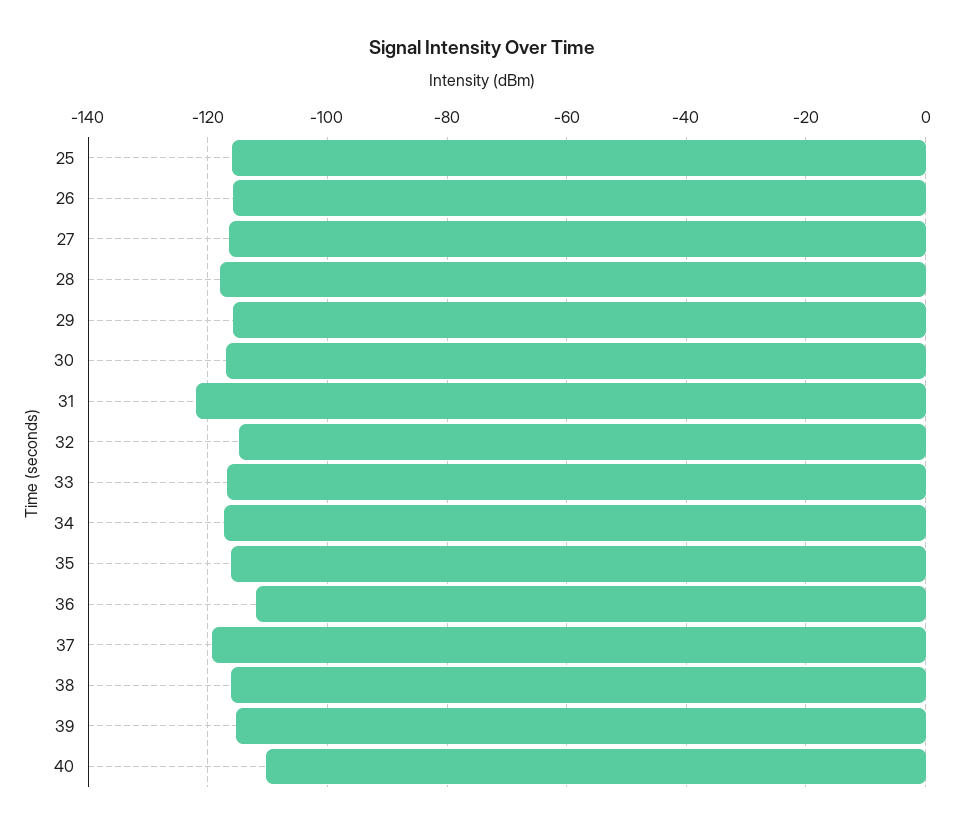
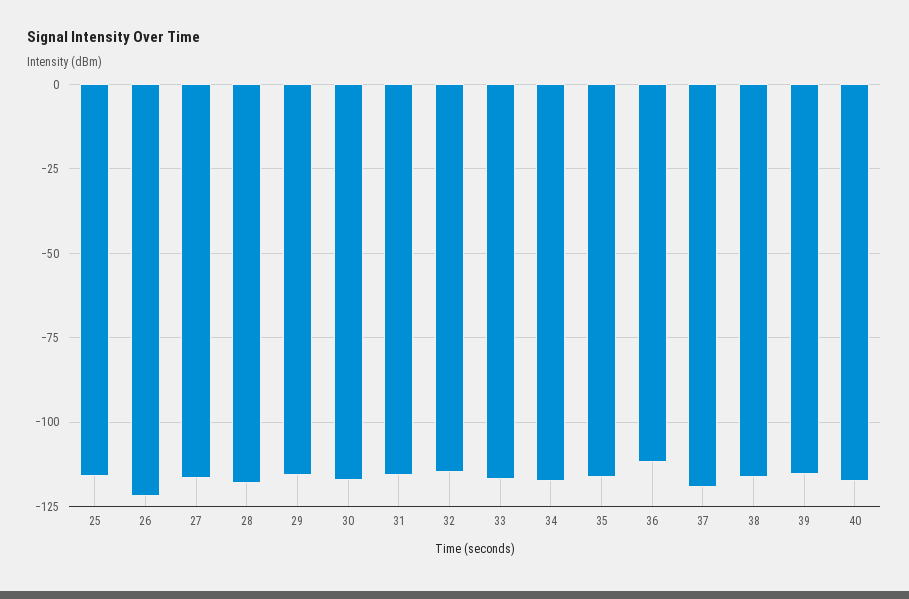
  {
    "25": -116,
-   "26": -116,
+   "26": -122.5,
    "27": -116,
    "28": -118,
    "29": -116,
    "30": -116,
-   "31": -122,
+   "31": -115,
    "32": -114,
    "33": -116,
    "34": -118,
    "35": -116,
    "36": -112,
    "37": -120,
    "38": -116,
    "39": -116,
-   "40": -110
+   "40": -117.5
  }

